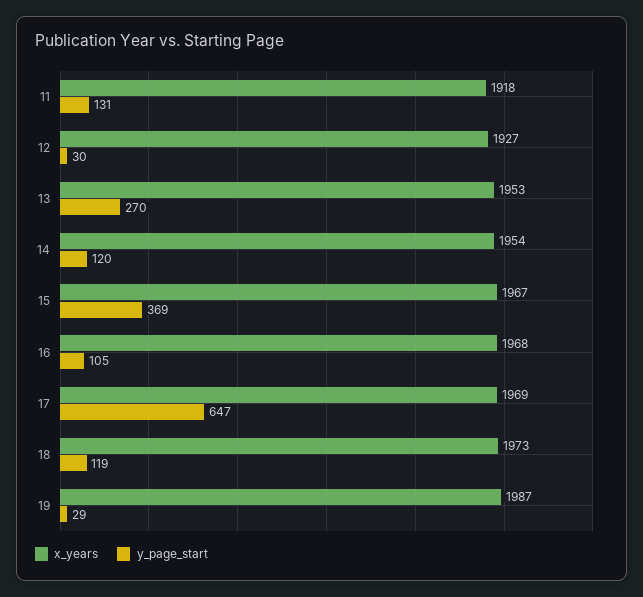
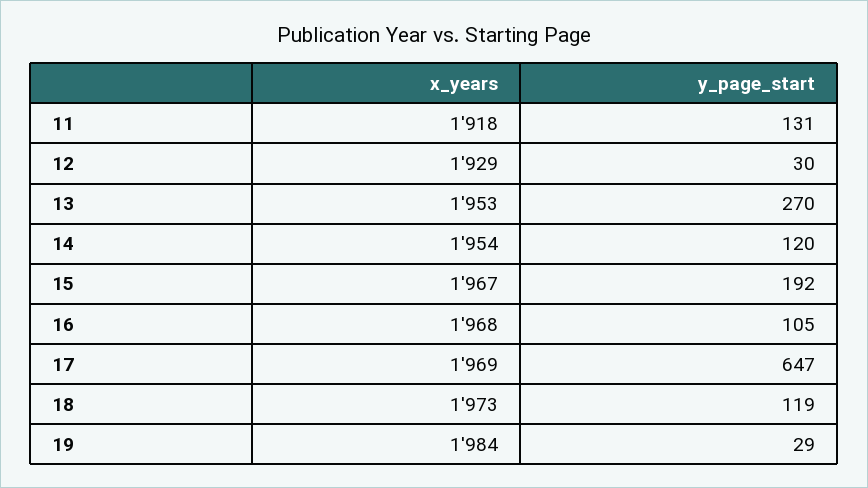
  {
    "x_years": {
      "11": 1918,
-     "12": 1927,
+     "12": 1929,
      "13": 1953,
      "14": 1954,
      "15": 1967,
      "16": 1968,
      "17": 1969,
      "18": 1973,
-     "19": 1987
+     "19": 1984
    },
    "y_page_start": {
      "11": 131,
      "12": 30,
      "13": 270,
      "14": 120,
-     "15": 369,
+     "15": 192,
      "16": 105,
      "17": 647,
      "18": 119,
      "19": 29
    }
  }

